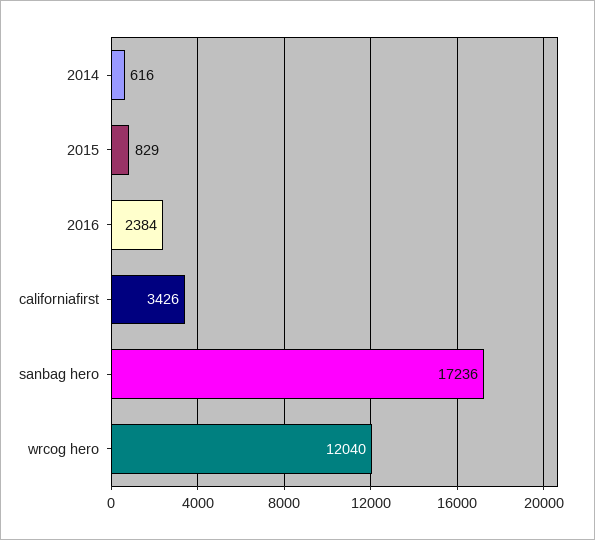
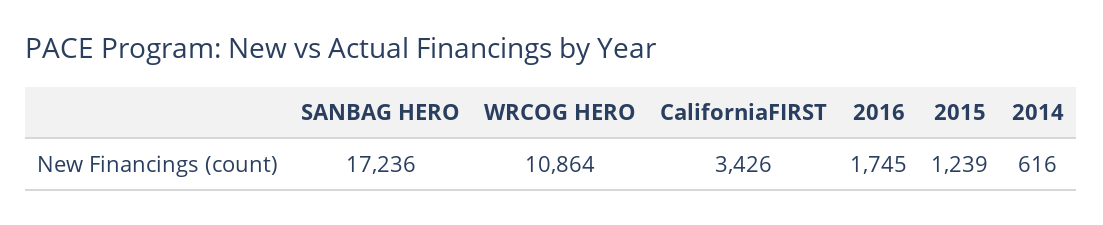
  {
    "2014": 616,
-   "2015": 829,
+   "2015": 1239,
-   "2016": 2384,
+   "2016": 1745,
    "californiafirst": 3426,
    "sanbag hero": 17236,
-   "wrcog hero": 12040
+   "wrcog hero": 10864
  }

